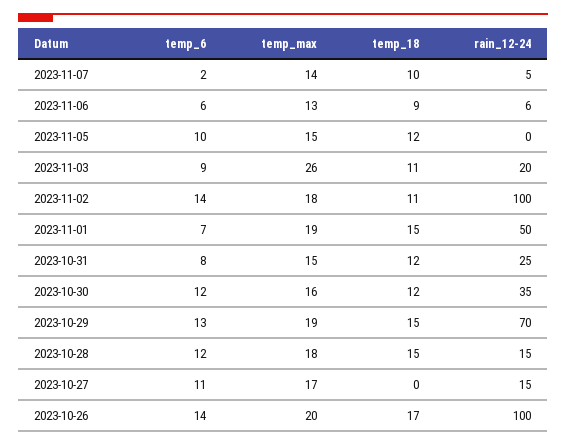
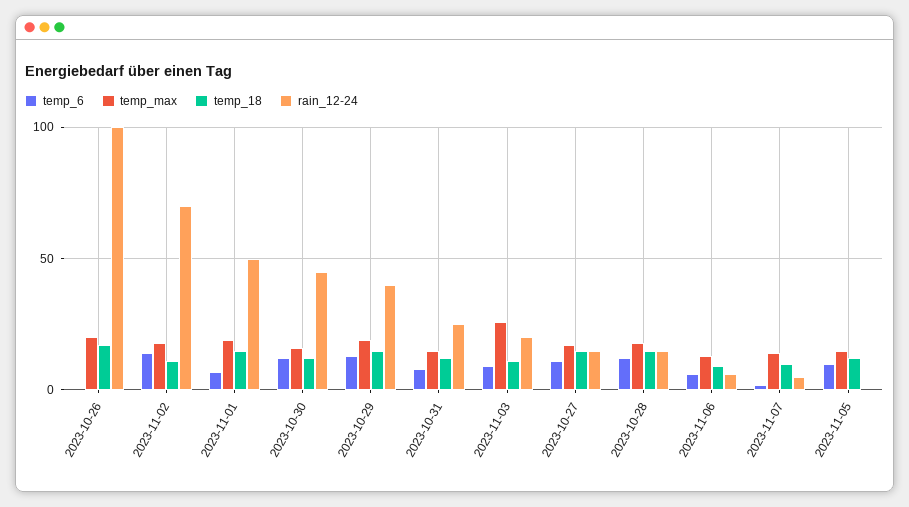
  {
    "temp_6": {
      "2023-11-07": 2,
      "2023-11-06": 6,
      "2023-11-05": 10,
      "2023-11-03": 9,
      "2023-11-02": 14,
      "2023-11-01": 7,
      "2023-10-31": 8,
      "2023-10-30": 12,
      "2023-10-29": 13,
      "2023-10-28": 12,
      "2023-10-27": 11,
-     "2023-10-26": 14
+     "2023-10-26": 0
    },
    "temp_max": {
      "2023-11-07": 14,
      "2023-11-06": 13,
      "2023-11-05": 15,
      "2023-11-03": 26,
      "2023-11-02": 18,
      "2023-11-01": 19,
      "2023-10-31": 15,
      "2023-10-30": 16,
      "2023-10-29": 19,
      "2023-10-28": 18,
      "2023-10-27": 17,
      "2023-10-26": 20
    },
    "temp_18": {
      "2023-11-07": 10,
      "2023-11-06": 9,
      "2023-11-05": 12,
      "2023-11-03": 11,
      "2023-11-02": 11,
      "2023-11-01": 15,
      "2023-10-31": 12,
      "2023-10-30": 12,
      "2023-10-29": 15,
      "2023-10-28": 15,
-     "2023-10-27": 0,
+     "2023-10-27": 15,
      "2023-10-26": 17
    },
    "rain_12-24": {
      "2023-11-07": 5,
      "2023-11-06": 6,
      "2023-11-05": 0,
      "2023-11-03": 20,
-     "2023-11-02": 100,
+     "2023-11-02": 70,
      "2023-11-01": 50,
      "2023-10-31": 25,
-     "2023-10-30": 35,
+     "2023-10-30": 45,
-     "2023-10-29": 70,
+     "2023-10-29": 40,
      "2023-10-28": 15,
      "2023-10-27": 15,
      "2023-10-26": 100
    }
  }

